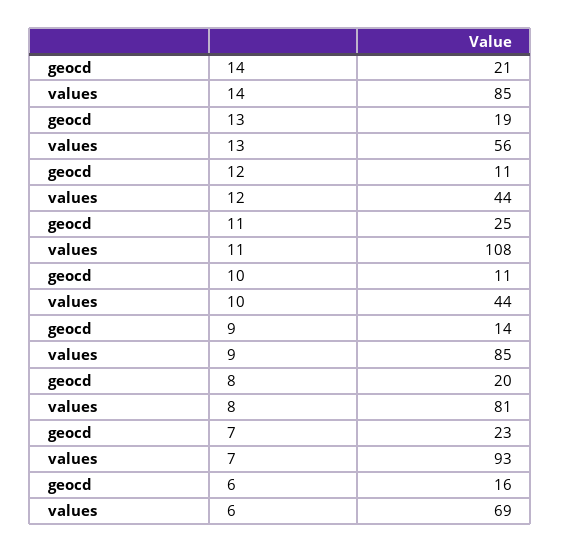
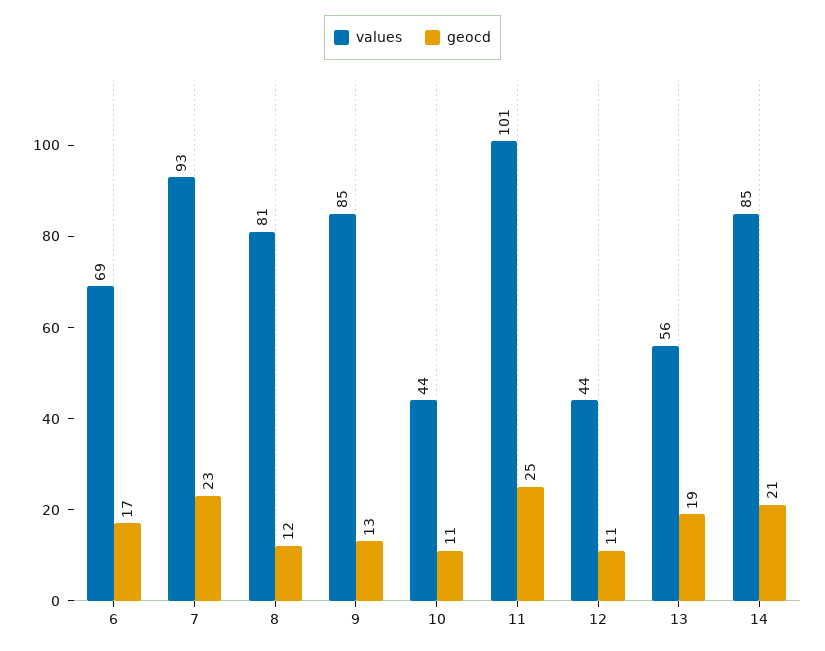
  {
    "geocd": {
      "14": 21,
      "13": 19,
      "12": 11,
      "11": 25,
      "10": 11,
-     "9": 14,
+     "9": 13,
-     "8": 20,
+     "8": 12,
      "7": 23,
-     "6": 16
+     "6": 17
    },
    "values": {
      "14": 85,
      "13": 56,
      "12": 44,
-     "11": 108,
+     "11": 101,
      "10": 44,
      "9": 85,
      "8": 81,
      "7": 93,
      "6": 69
    }
  }

